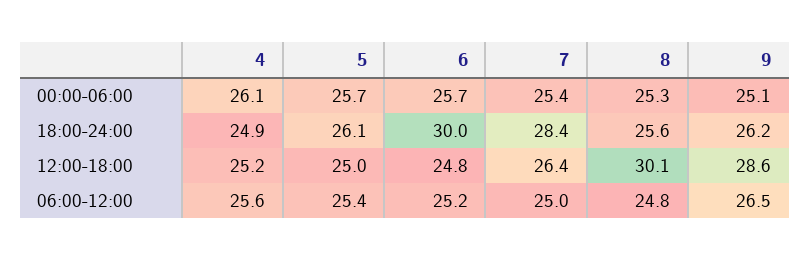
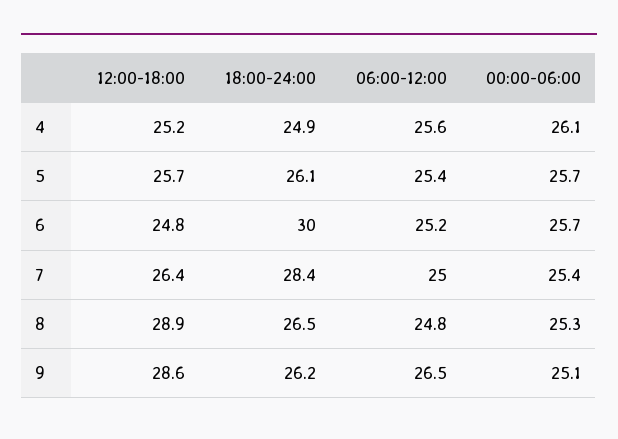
  {
    "4": {
      "00:00-06:00": 26.1,
      "18:00-24:00": 24.9,
      "12:00-18:00": 25.2,
      "06:00-12:00": 25.6
    },
    "5": {
      "00:00-06:00": 25.7,
      "18:00-24:00": 26.1,
-     "12:00-18:00": 25,
+     "12:00-18:00": 25.7,
      "06:00-12:00": 25.4
    },
    "6": {
      "00:00-06:00": 25.7,
      "18:00-24:00": 30,
      "12:00-18:00": 24.8,
      "06:00-12:00": 25.2
    },
    "7": {
      "00:00-06:00": 25.4,
      "18:00-24:00": 28.4,
      "12:00-18:00": 26.4,
      "06:00-12:00": 25
    },
    "8": {
      "00:00-06:00": 25.3,
-     "18:00-24:00": 25.6,
+     "18:00-24:00": 26.5,
-     "12:00-18:00": 30.1,
+     "12:00-18:00": 28.9,
      "06:00-12:00": 24.8
    },
    "9": {
      "00:00-06:00": 25.1,
      "18:00-24:00": 26.2,
      "12:00-18:00": 28.6,
      "06:00-12:00": 26.5
    }
  }

